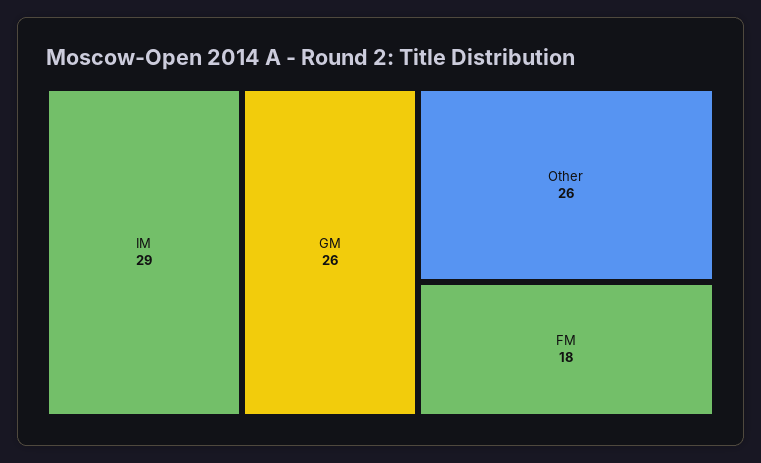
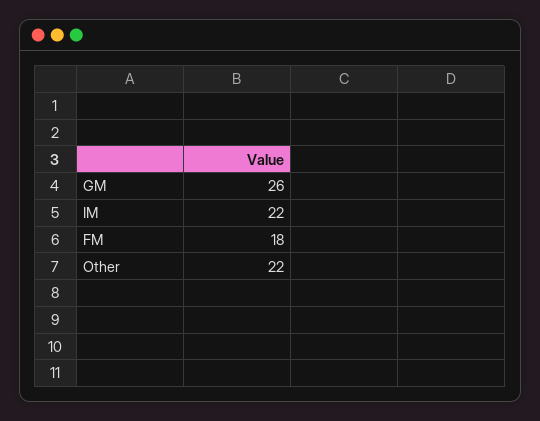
  {
-   "IM": 29,
+   "IM": 22,
    "GM": 26,
-   "Other": 26,
+   "Other": 22,
    "FM": 18
  }

